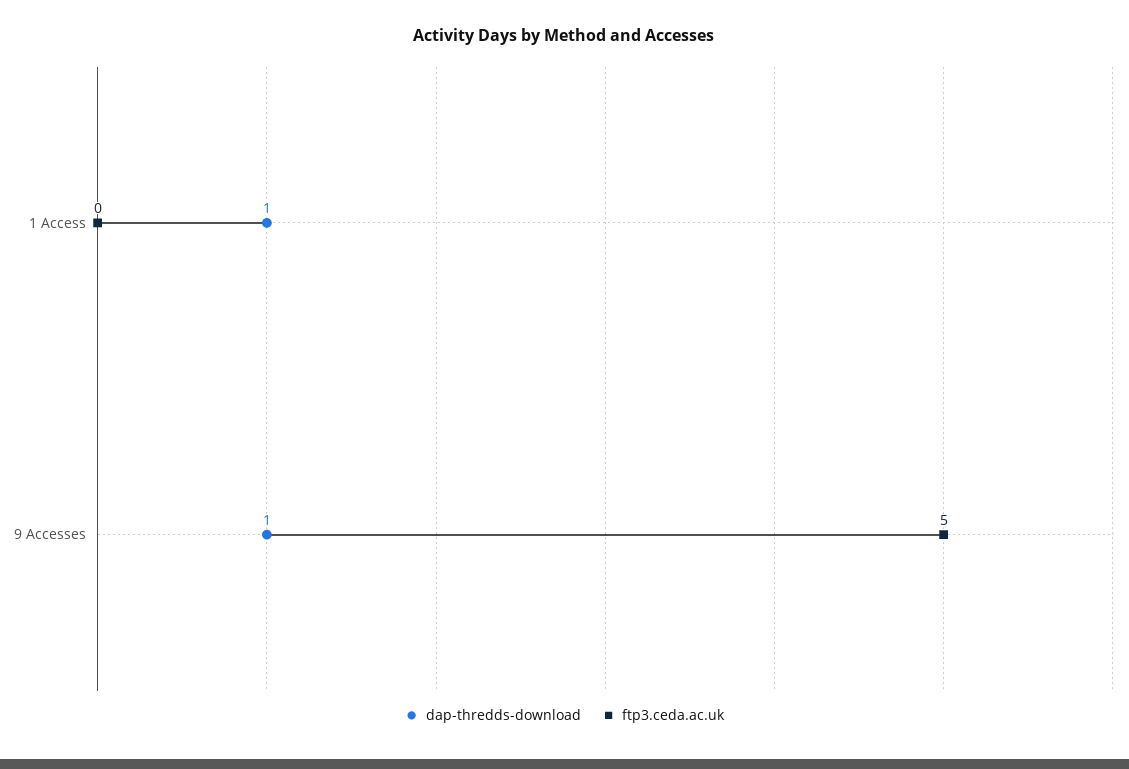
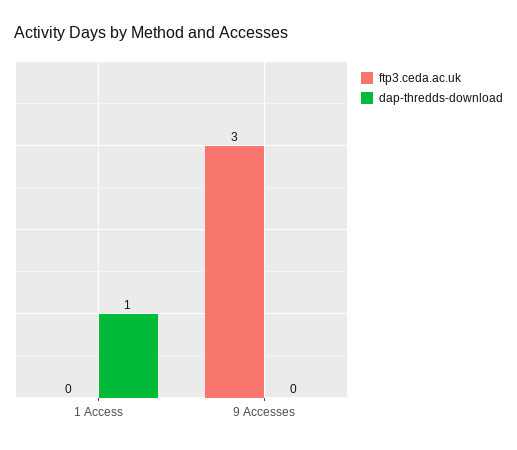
  {
    "dap-thredds-download": {
      "1 Access": 1,
-     "9 Accesses": 1
+     "9 Accesses": 0
    },
    "ftp3.ceda.ac.uk": {
      "1 Access": 0,
-     "9 Accesses": 5
+     "9 Accesses": 3
    }
  }

